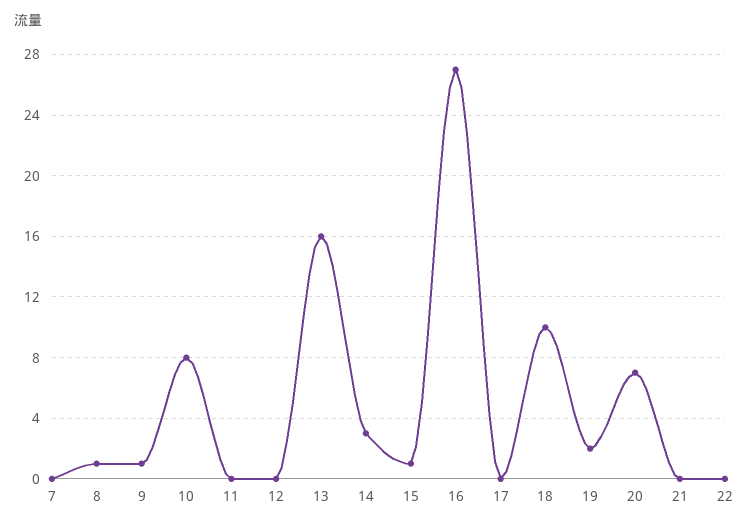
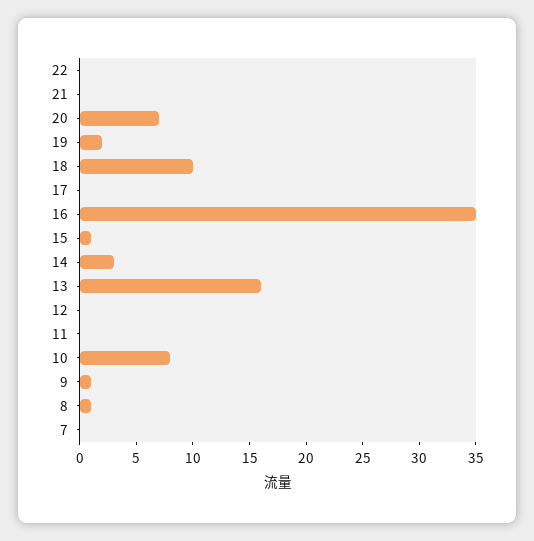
  {
    "7": 0,
    "8": 1,
    "9": 1,
    "10": 8,
    "11": 0,
    "12": 0,
    "13": 16,
    "14": 3,
    "15": 1,
-   "16": 27,
+   "16": 35,
    "17": 0,
    "18": 10,
    "19": 2,
    "20": 7,
    "21": 0,
    "22": 0
  }

